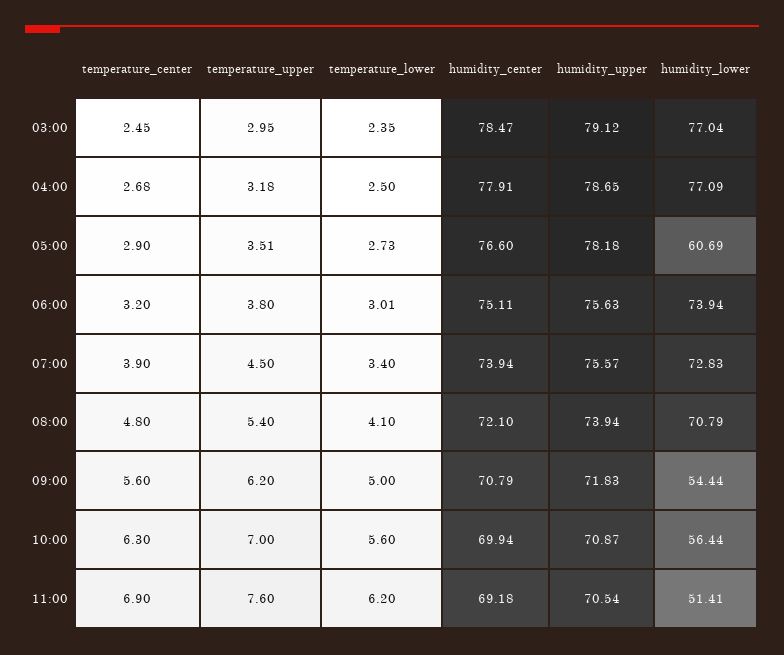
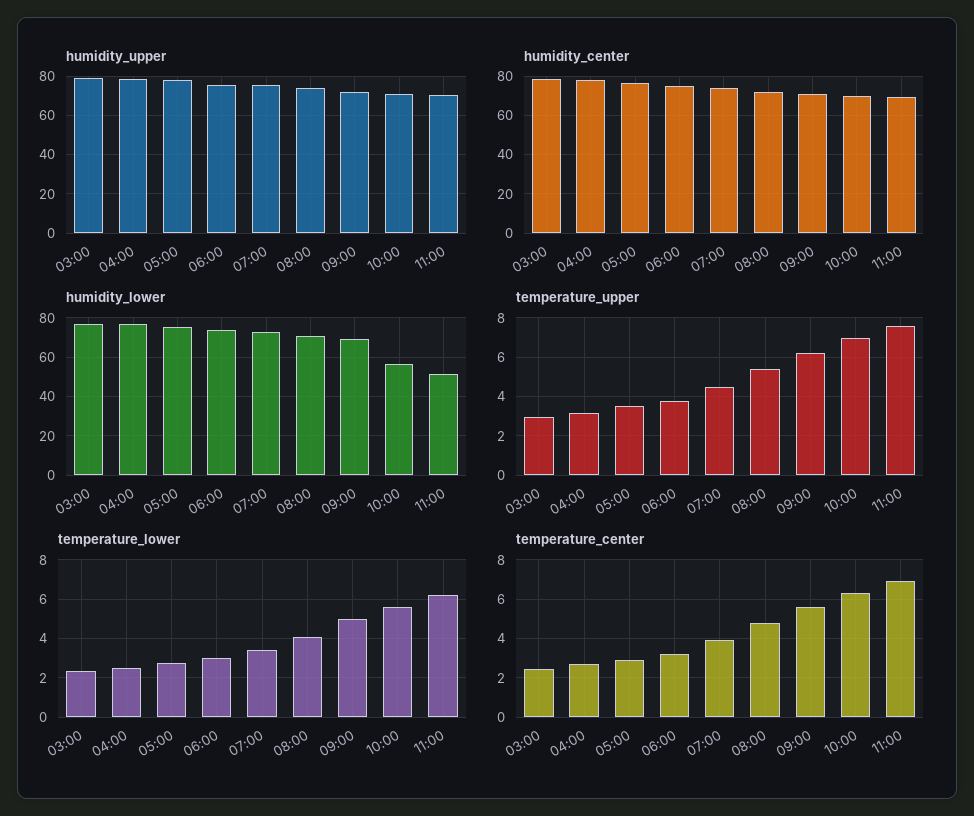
  {
    "temperature_center": {
      "03:00": 2.45,
      "04:00": 2.68,
      "05:00": 2.9,
      "06:00": 3.2,
      "07:00": 3.9,
      "08:00": 4.8,
      "09:00": 5.6,
      "10:00": 6.3,
      "11:00": 6.9
    },
    "temperature_upper": {
      "03:00": 2.95,
      "04:00": 3.18,
      "05:00": 3.51,
      "06:00": 3.8,
      "07:00": 4.5,
      "08:00": 5.4,
      "09:00": 6.2,
      "10:00": 7,
      "11:00": 7.6
    },
    "temperature_lower": {
      "03:00": 2.35,
      "04:00": 2.5,
      "05:00": 2.73,
      "06:00": 3.01,
      "07:00": 3.4,
      "08:00": 4.1,
      "09:00": 5,
      "10:00": 5.6,
      "11:00": 6.2
    },
    "humidity_center": {
      "03:00": 78.47,
      "04:00": 77.91,
      "05:00": 76.6,
      "06:00": 75.11,
      "07:00": 73.94,
      "08:00": 72.1,
      "09:00": 70.79,
      "10:00": 69.94,
      "11:00": 69.18
    },
    "humidity_upper": {
      "03:00": 79.12,
      "04:00": 78.65,
      "05:00": 78.18,
      "06:00": 75.63,
      "07:00": 75.57,
      "08:00": 73.94,
      "09:00": 71.83,
      "10:00": 70.87,
      "11:00": 70.54
    },
    "humidity_lower": {
      "03:00": 77.04,
      "04:00": 77.09,
-     "05:00": 60.69,
+     "05:00": 75,
      "06:00": 73.94,
      "07:00": 72.83,
      "08:00": 70.79,
-     "09:00": 54.44,
+     "09:00": 70,
      "10:00": 56.44,
      "11:00": 51.41
    }
  }

